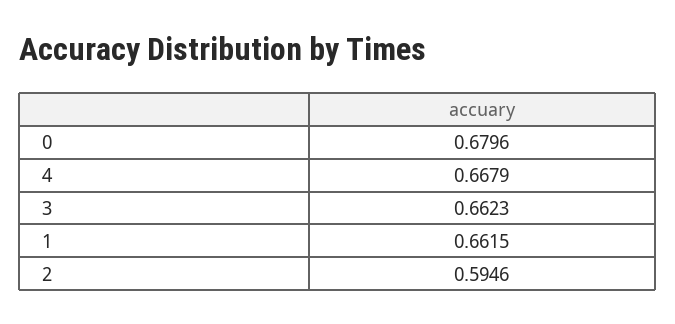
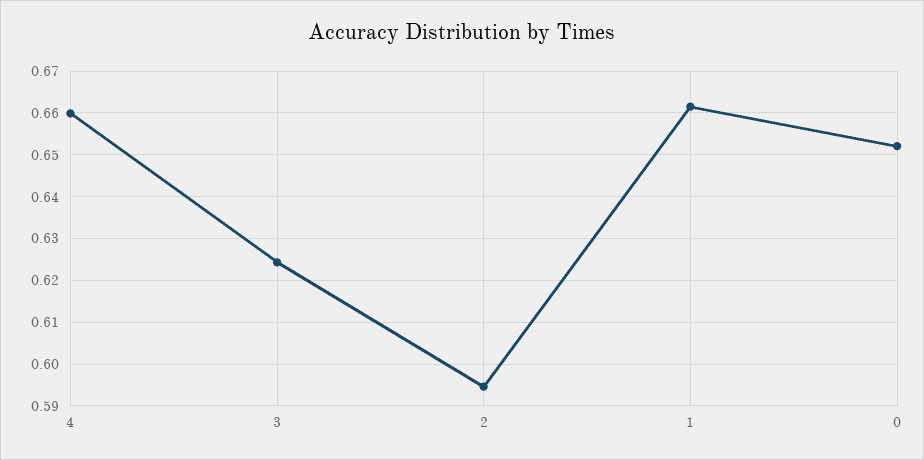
  {
-   "0": 0.6796,
+   "0": 0.652,
-   "4": 0.6679,
+   "4": 0.66,
-   "3": 0.6623,
+   "3": 0.624,
    "1": 0.6615,
    "2": 0.5946
  }

